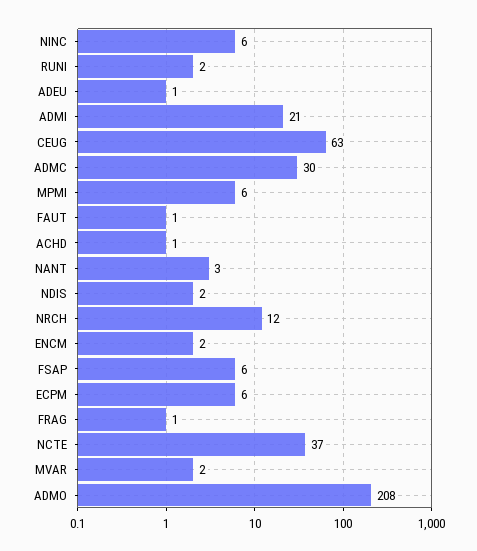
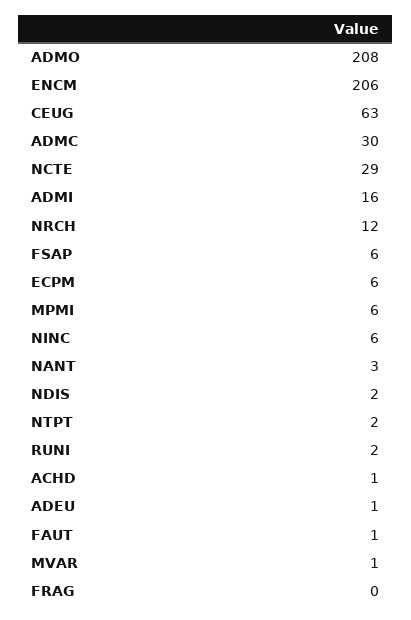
  {
    "NINC": 6,
    "RUNI": 2,
    "ADEU": 1,
-   "ADMI": 21,
+   "ADMI": 16,
    "CEUG": 63,
    "ADMC": 30,
    "MPMI": 6,
    "FAUT": 1,
    "ACHD": 1,
    "NANT": 3,
    "NDIS": 2,
    "NRCH": 12,
-   "ENCM": 2,
+   "ENCM": 206,
    "FSAP": 6,
    "ECPM": 6,
-   "FRAG": 1,
+   "FRAG": 0,
-   "NCTE": 37,
+   "NCTE": 29,
-   "MVAR": 2,
+   "MVAR": 1,
-   "ADMO": 208
+   "ADMO": 208,
+   "NTPT": 2
  }

